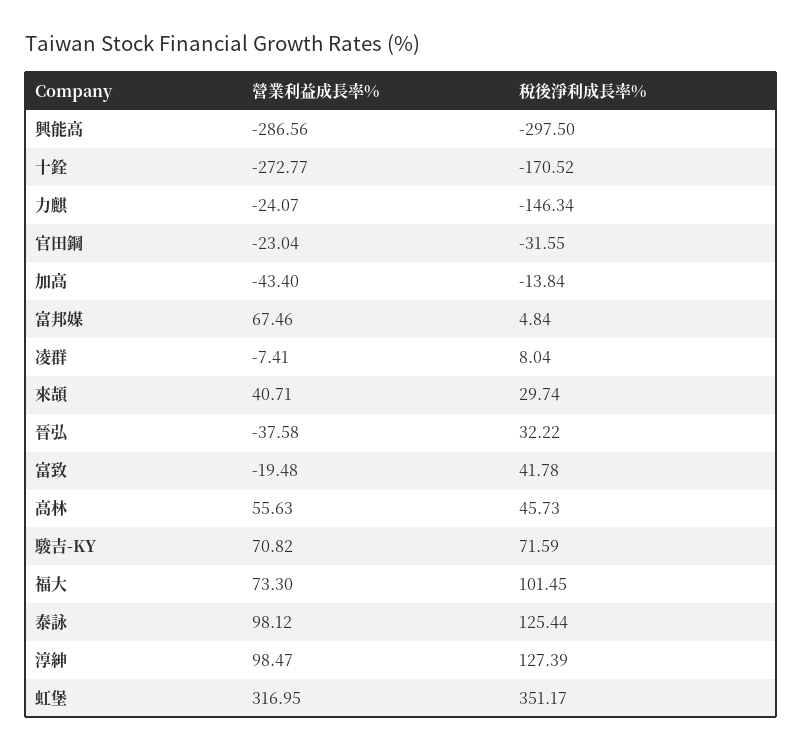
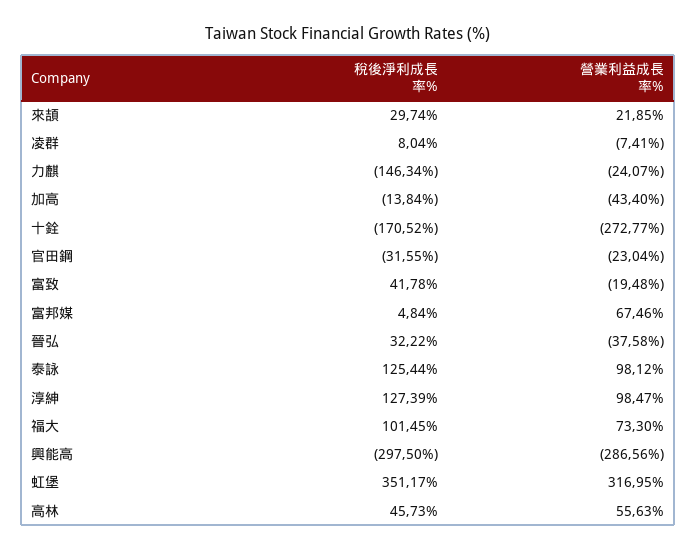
  {
    "營業利益成長率%": {
      "興能高": -286.56,
      "十銓": -272.77,
      "力麒": -24.07,
      "官田鋼": -23.04,
      "加高": -43.4,
      "富邦媒": 67.46,
      "凌群": -7.41,
-     "來頡": 40.71,
+     "來頡": 21.85,
      "晉弘": -37.58,
      "富致": -19.48,
      "高林": 55.63,
-     "駿吉-KY": 70.82,
      "福大": 73.3,
      "泰詠": 98.12,
      "淳紳": 98.47,
      "虹堡": 316.95
    },
    "稅後淨利成長率%": {
      "興能高": -297.5,
      "十銓": -170.52,
      "力麒": -146.34,
      "官田鋼": -31.55,
      "加高": -13.84,
      "富邦媒": 4.84,
      "凌群": 8.04,
      "來頡": 29.74,
      "晉弘": 32.22,
      "富致": 41.78,
      "高林": 45.73,
-     "駿吉-KY": 71.59,
      "福大": 101.45,
      "泰詠": 125.44,
      "淳紳": 127.39,
      "虹堡": 351.17
    }
  }

